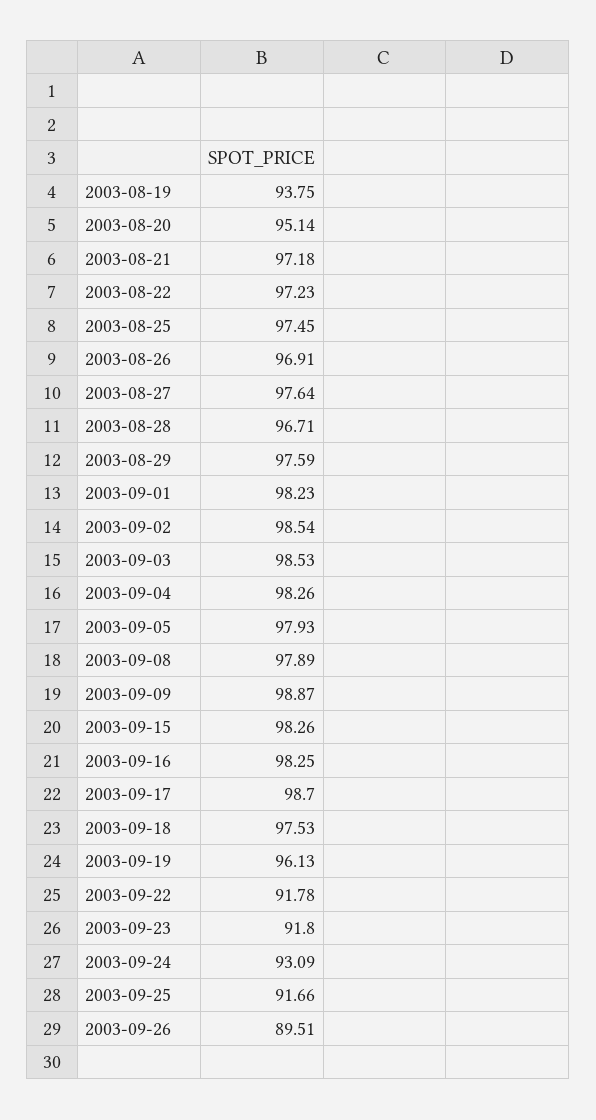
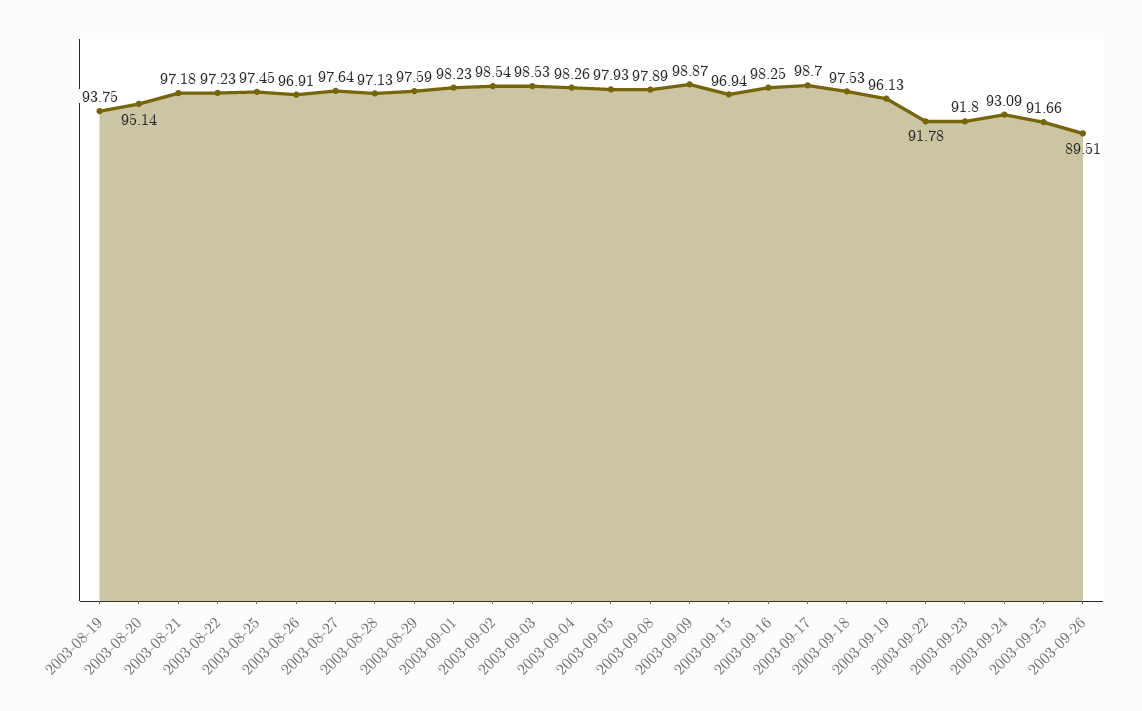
  {
    "2003-08-19": 93.75,
    "2003-08-20": 95.14,
    "2003-08-21": 97.18,
    "2003-08-22": 97.23,
    "2003-08-25": 97.45,
    "2003-08-26": 96.91,
    "2003-08-27": 97.64,
-   "2003-08-28": 96.71,
+   "2003-08-28": 97.13,
    "2003-08-29": 97.59,
    "2003-09-01": 98.23,
    "2003-09-02": 98.54,
    "2003-09-03": 98.53,
    "2003-09-04": 98.26,
    "2003-09-05": 97.93,
    "2003-09-08": 97.89,
    "2003-09-09": 98.87,
-   "2003-09-15": 98.26,
+   "2003-09-15": 96.94,
    "2003-09-16": 98.25,
    "2003-09-17": 98.7,
    "2003-09-18": 97.53,
    "2003-09-19": 96.13,
    "2003-09-22": 91.78,
    "2003-09-23": 91.8,
    "2003-09-24": 93.09,
    "2003-09-25": 91.66,
    "2003-09-26": 89.51
  }

